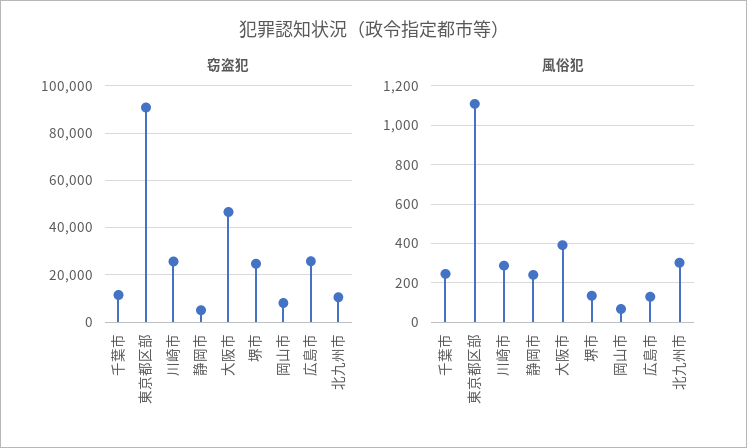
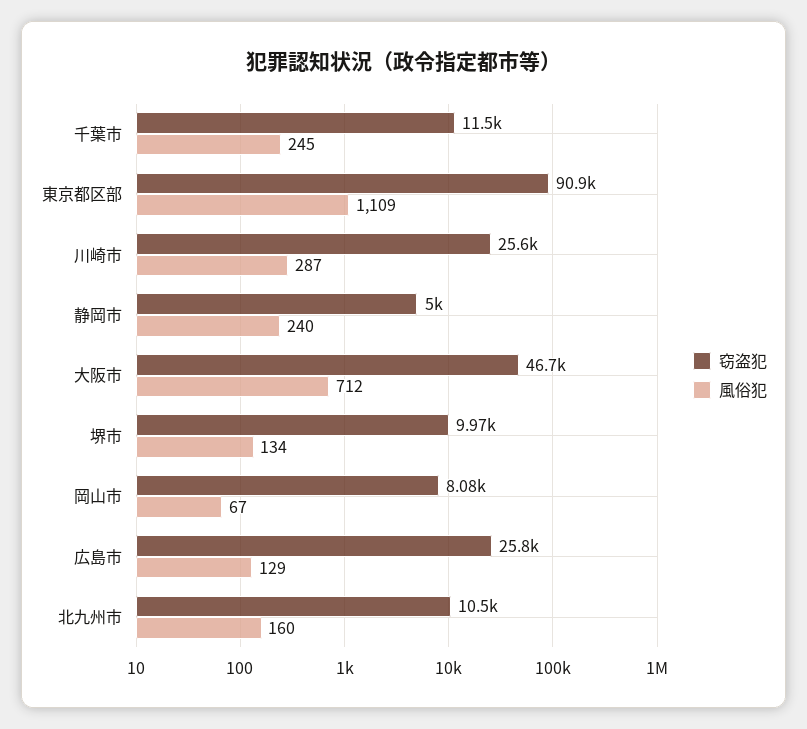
  {
    "窃盗犯": {
      "千葉市": 11500,
      "東京都区部": 90900,
      "川崎市": 25600,
      "静岡市": 5000,
      "大阪市": 46700,
-     "堺市": 25000,
+     "堺市": 9970,
      "岡山市": 8080,
      "広島市": 25800,
      "北九州市": 10500
    },
    "風俗犯": {
      "千葉市": 245,
      "東京都区部": 1109,
      "川崎市": 287,
      "静岡市": 240,
-     "大阪市": 400,
+     "大阪市": 712,
      "堺市": 134,
      "岡山市": 67,
      "広島市": 129,
-     "北九州市": 300
+     "北九州市": 160
    }
  }

